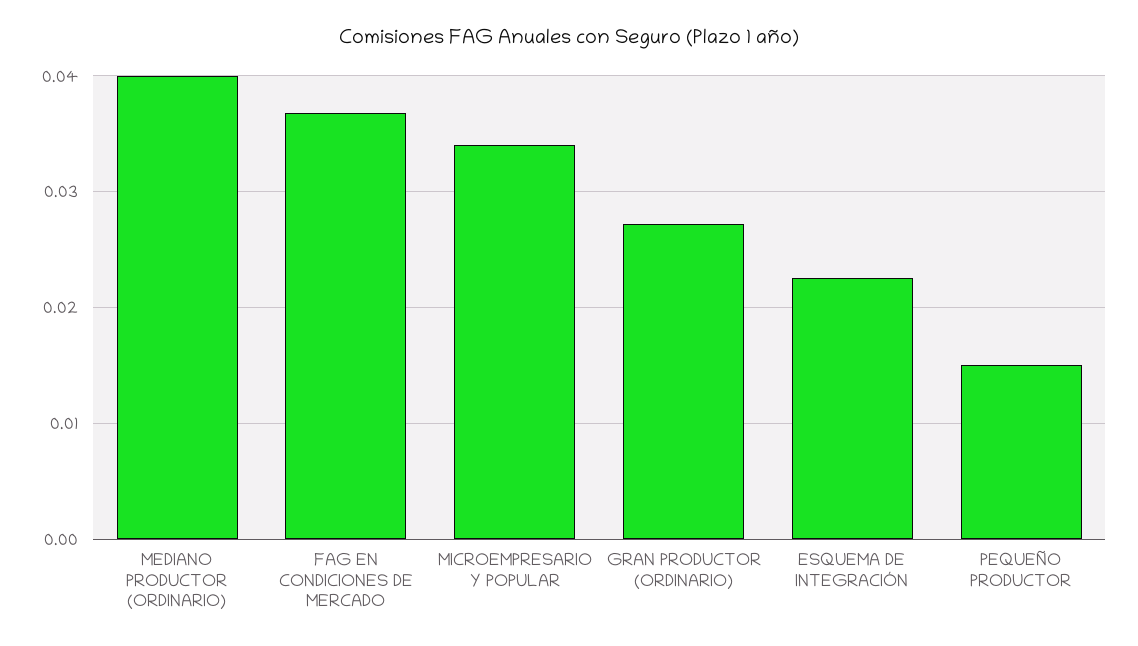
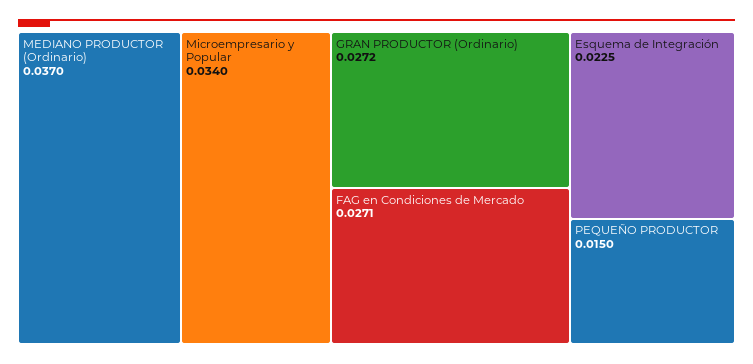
  {
-   "MEDIANO PRODUCTOR (ORDINARIO)": 0.04,
+   "MEDIANO PRODUCTOR (ORDINARIO)": 0.037,
-   "FAG EN CONDICIONES DE MERCADO": 0.037,
+   "FAG EN CONDICIONES DE MERCADO": 0.0271,
    "MICROEMPRESARIO Y POPULAR": 0.034,
    "GRAN PRODUCTOR (ORDINARIO)": 0.0272,
    "ESQUEMA DE INTEGRACIÓN": 0.0225,
    "PEQUEÑO PRODUCTOR": 0.015
  }

